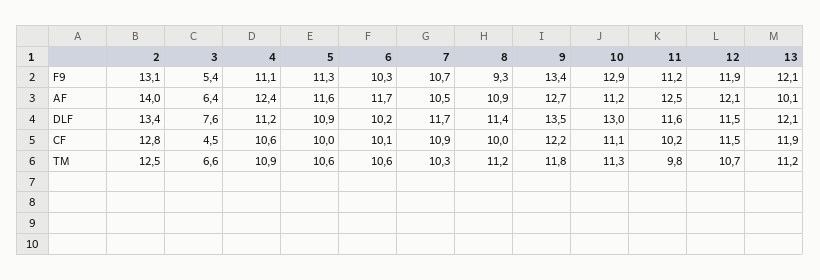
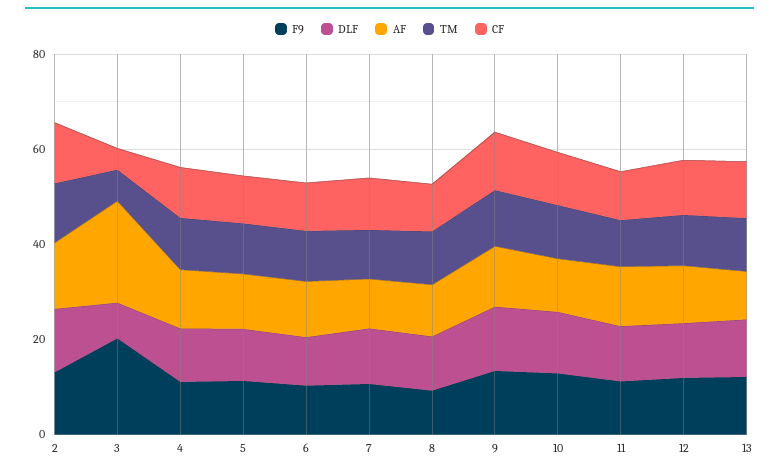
  {
    "F9": {
      "2": 13.1,
-     "3": 5.4,
+     "3": 20,
      "4": 11.1,
      "5": 11.3,
      "6": 10.3,
      "7": 10.7,
      "8": 9.3,
      "9": 13.4,
      "10": 12.9,
      "11": 11.2,
      "12": 11.9,
      "13": 12.1
    },
    "AF": {
      "2": 14,
-     "3": 6.4,
+     "3": 20,
      "4": 12.4,
      "5": 11.6,
      "6": 11.7,
      "7": 10.5,
      "8": 10.9,
      "9": 12.7,
      "10": 11.2,
      "11": 12.5,
      "12": 12.1,
      "13": 10.1
    },
    "DLF": {
      "2": 13.4,
      "3": 7.6,
      "4": 11.2,
      "5": 10.9,
      "6": 10.2,
      "7": 11.7,
      "8": 11.4,
      "9": 13.5,
      "10": 13,
      "11": 11.6,
      "12": 11.5,
      "13": 12.1
    },
    "CF": {
      "2": 12.8,
      "3": 4.5,
      "4": 10.6,
      "5": 10,
      "6": 10.1,
      "7": 10.9,
      "8": 10,
      "9": 12.2,
      "10": 11.1,
      "11": 10.2,
      "12": 11.5,
      "13": 11.9
    },
    "TM": {
      "2": 12.5,
      "3": 6.6,
      "4": 10.9,
      "5": 10.6,
      "6": 10.6,
      "7": 10.3,
      "8": 11.2,
      "9": 11.8,
      "10": 11.3,
      "11": 9.8,
      "12": 10.7,
      "13": 11.2
    }
  }

